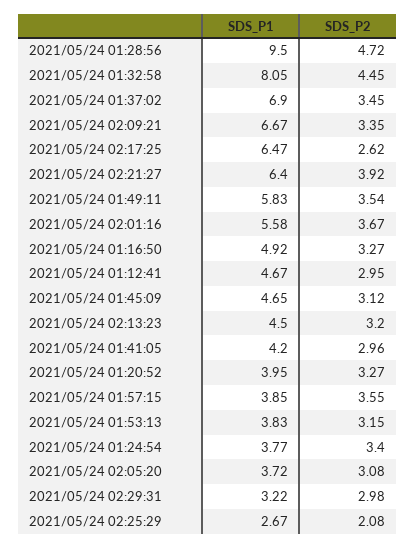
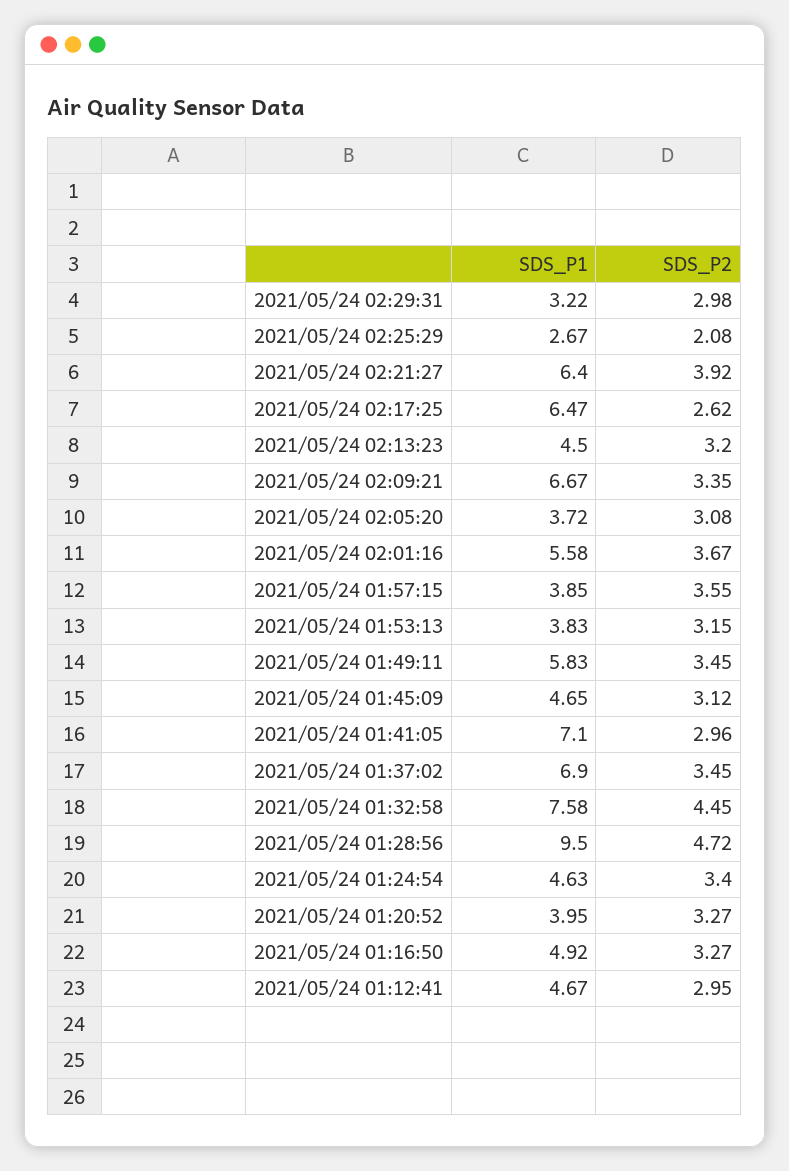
  {
    "SDS_P1": {
      "2021/05/24 01:28:56": 9.5,
-     "2021/05/24 01:32:58": 8.05,
+     "2021/05/24 01:32:58": 7.58,
      "2021/05/24 01:37:02": 6.9,
      "2021/05/24 02:09:21": 6.67,
      "2021/05/24 02:17:25": 6.47,
      "2021/05/24 02:21:27": 6.4,
      "2021/05/24 01:49:11": 5.83,
      "2021/05/24 02:01:16": 5.58,
      "2021/05/24 01:16:50": 4.92,
      "2021/05/24 01:12:41": 4.67,
      "2021/05/24 01:45:09": 4.65,
      "2021/05/24 02:13:23": 4.5,
-     "2021/05/24 01:41:05": 4.2,
+     "2021/05/24 01:41:05": 7.1,
      "2021/05/24 01:20:52": 3.95,
      "2021/05/24 01:57:15": 3.85,
      "2021/05/24 01:53:13": 3.83,
-     "2021/05/24 01:24:54": 3.77,
+     "2021/05/24 01:24:54": 4.63,
      "2021/05/24 02:05:20": 3.72,
      "2021/05/24 02:29:31": 3.22,
      "2021/05/24 02:25:29": 2.67
    },
    "SDS_P2": {
      "2021/05/24 01:28:56": 4.72,
      "2021/05/24 01:32:58": 4.45,
      "2021/05/24 01:37:02": 3.45,
      "2021/05/24 02:09:21": 3.35,
      "2021/05/24 02:17:25": 2.62,
      "2021/05/24 02:21:27": 3.92,
-     "2021/05/24 01:49:11": 3.54,
+     "2021/05/24 01:49:11": 3.45,
      "2021/05/24 02:01:16": 3.67,
      "2021/05/24 01:16:50": 3.27,
      "2021/05/24 01:12:41": 2.95,
      "2021/05/24 01:45:09": 3.12,
      "2021/05/24 02:13:23": 3.2,
      "2021/05/24 01:41:05": 2.96,
      "2021/05/24 01:20:52": 3.27,
      "2021/05/24 01:57:15": 3.55,
      "2021/05/24 01:53:13": 3.15,
      "2021/05/24 01:24:54": 3.4,
      "2021/05/24 02:05:20": 3.08,
      "2021/05/24 02:29:31": 2.98,
      "2021/05/24 02:25:29": 2.08
    }
  }

